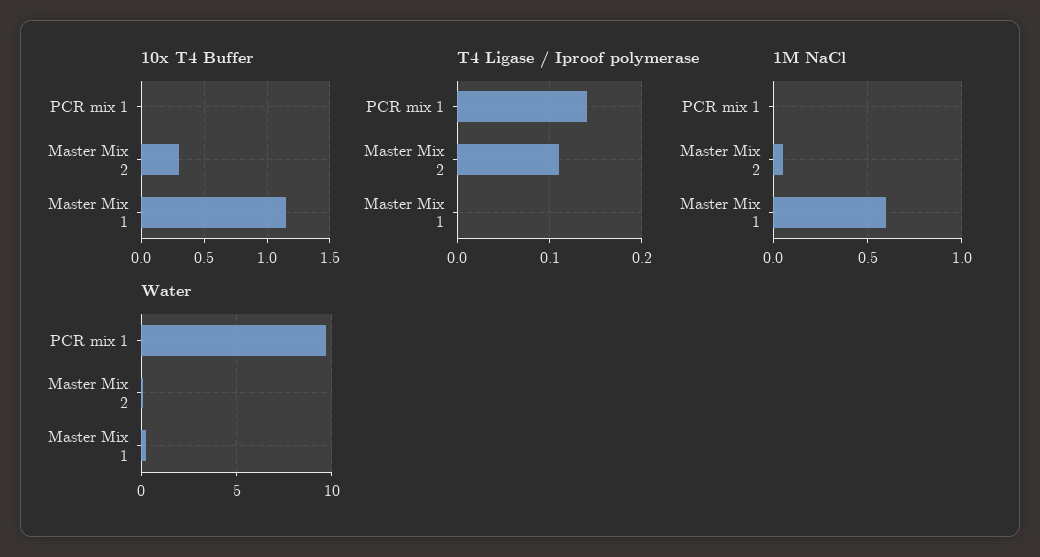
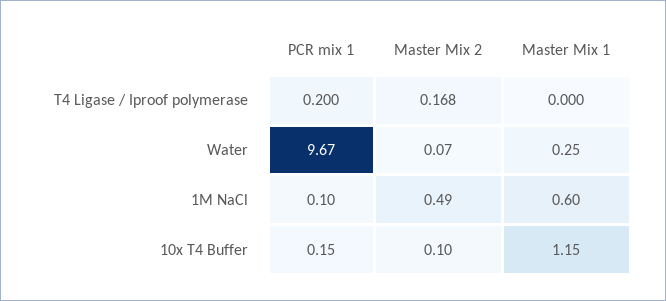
  {
    "10x T4 Buffer": {
-     "PCR mix 1": 0,
+     "PCR mix 1": 0.15,
-     "Master Mix 2": 0.3,
+     "Master Mix 2": 0.1,
      "Master Mix 1": 1.15
    },
    "T4 Ligase / Iproof polymerase": {
-     "PCR mix 1": 0.14,
+     "PCR mix 1": 0.2,
-     "Master Mix 2": 0.11,
+     "Master Mix 2": 0.168,
      "Master Mix 1": 0
    },
    "1M NaCl": {
-     "PCR mix 1": 0,
+     "PCR mix 1": 0.1,
-     "Master Mix 2": 0.05,
+     "Master Mix 2": 0.49,
      "Master Mix 1": 0.6
    },
    "Water": {
      "PCR mix 1": 9.67,
      "Master Mix 2": 0.07,
      "Master Mix 1": 0.25
    }
  }

